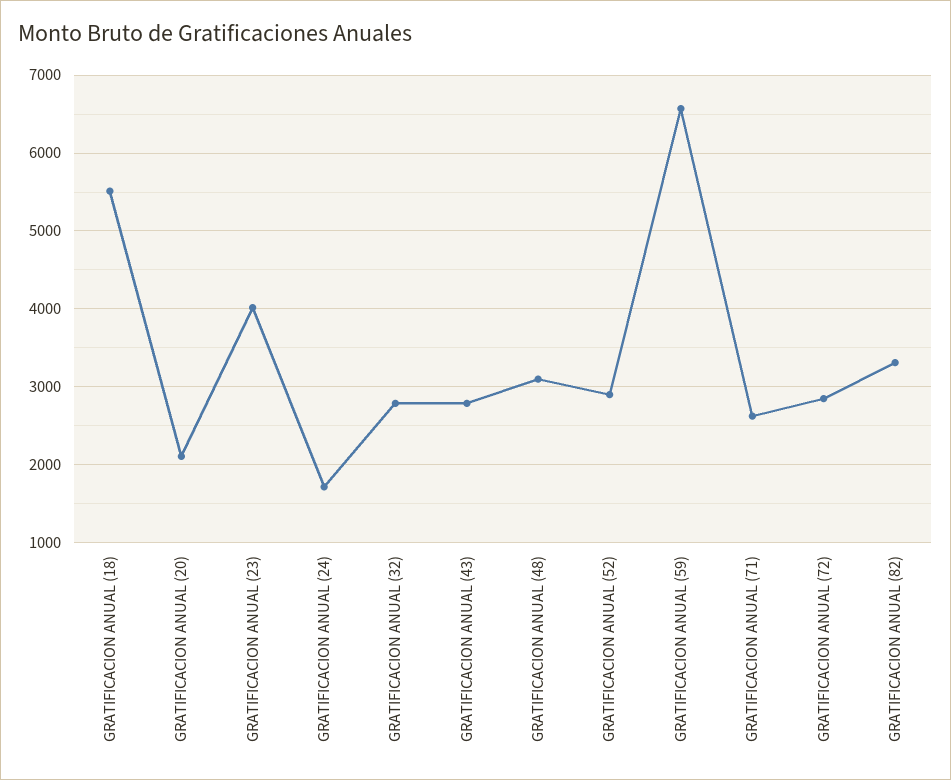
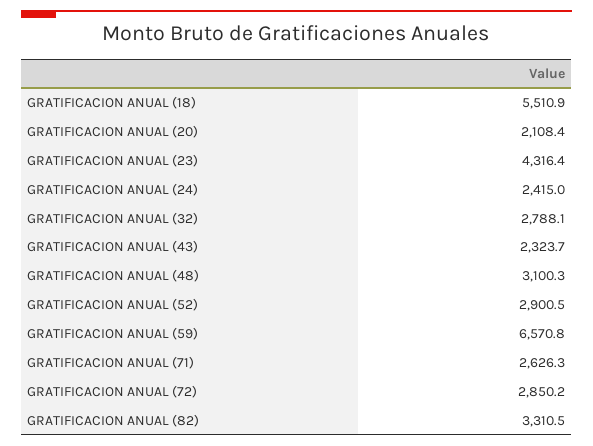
  {
    "GRATIFICACION ANUAL (18)": 5510.9,
    "GRATIFICACION ANUAL (20)": 2108.4,
-   "GRATIFICACION ANUAL (23)": 4000,
+   "GRATIFICACION ANUAL (23)": 4316.4,
-   "GRATIFICACION ANUAL (24)": 1700,
+   "GRATIFICACION ANUAL (24)": 2415,
    "GRATIFICACION ANUAL (32)": 2788.1,
-   "GRATIFICACION ANUAL (43)": 2800,
+   "GRATIFICACION ANUAL (43)": 2323.7,
    "GRATIFICACION ANUAL (48)": 3100.3,
    "GRATIFICACION ANUAL (52)": 2900.5,
    "GRATIFICACION ANUAL (59)": 6570.8,
    "GRATIFICACION ANUAL (71)": 2626.3,
    "GRATIFICACION ANUAL (72)": 2850.2,
    "GRATIFICACION ANUAL (82)": 3310.5
  }

